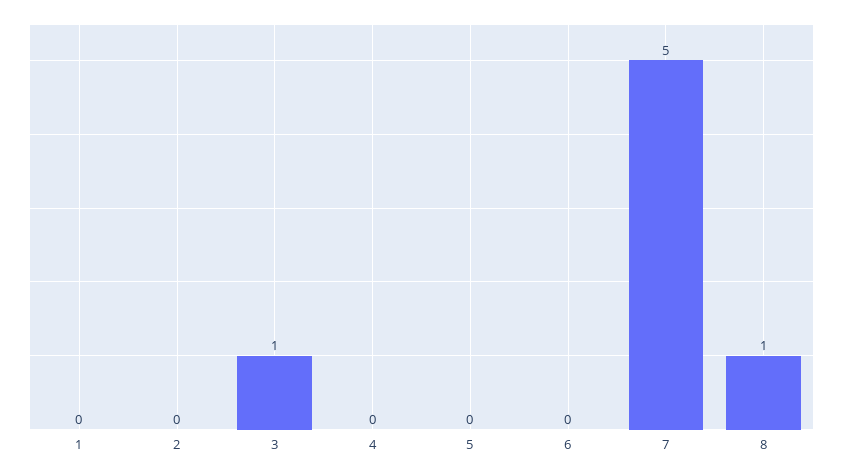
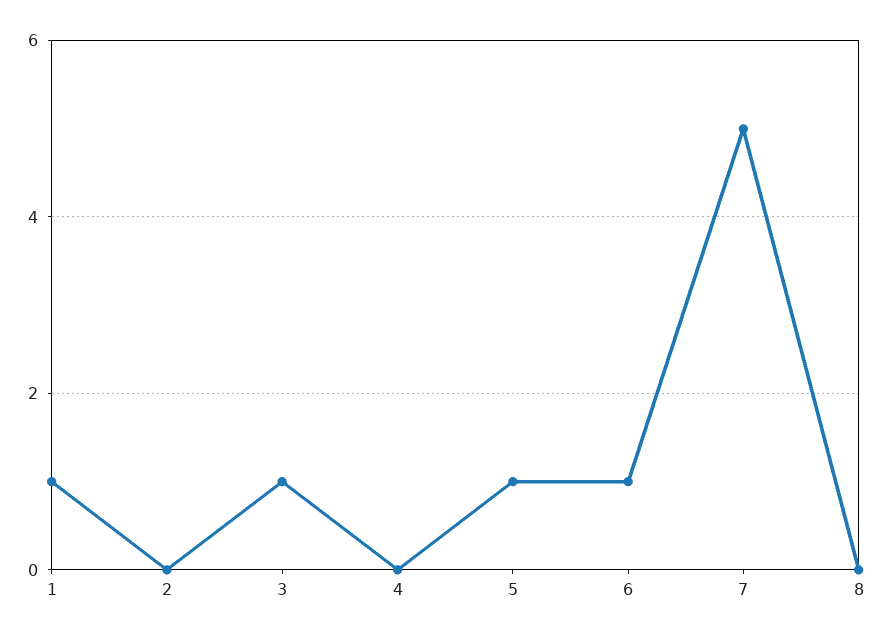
  {
-   "1": 0,
+   "1": 1,
    "2": 0,
    "3": 1,
    "4": 0,
-   "5": 0,
+   "5": 1,
-   "6": 0,
+   "6": 1,
    "7": 5,
-   "8": 1
+   "8": 0
  }

